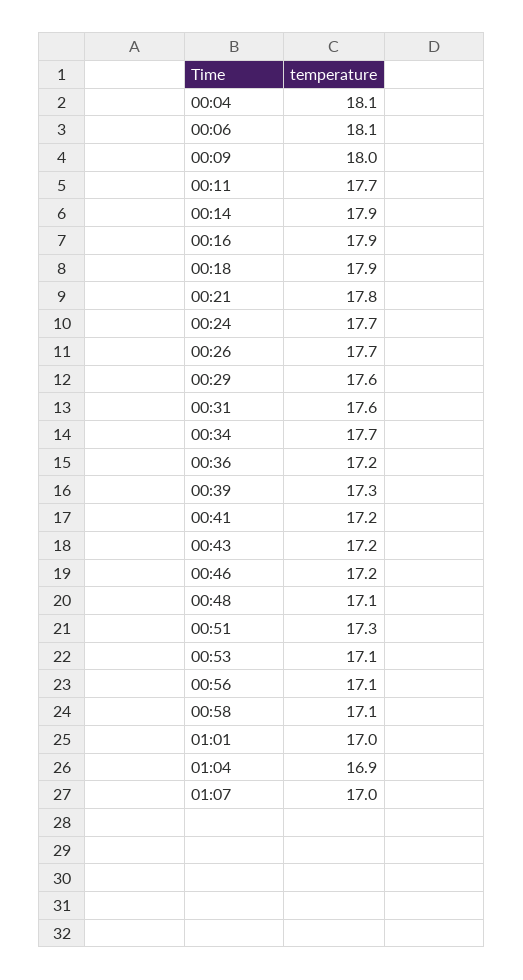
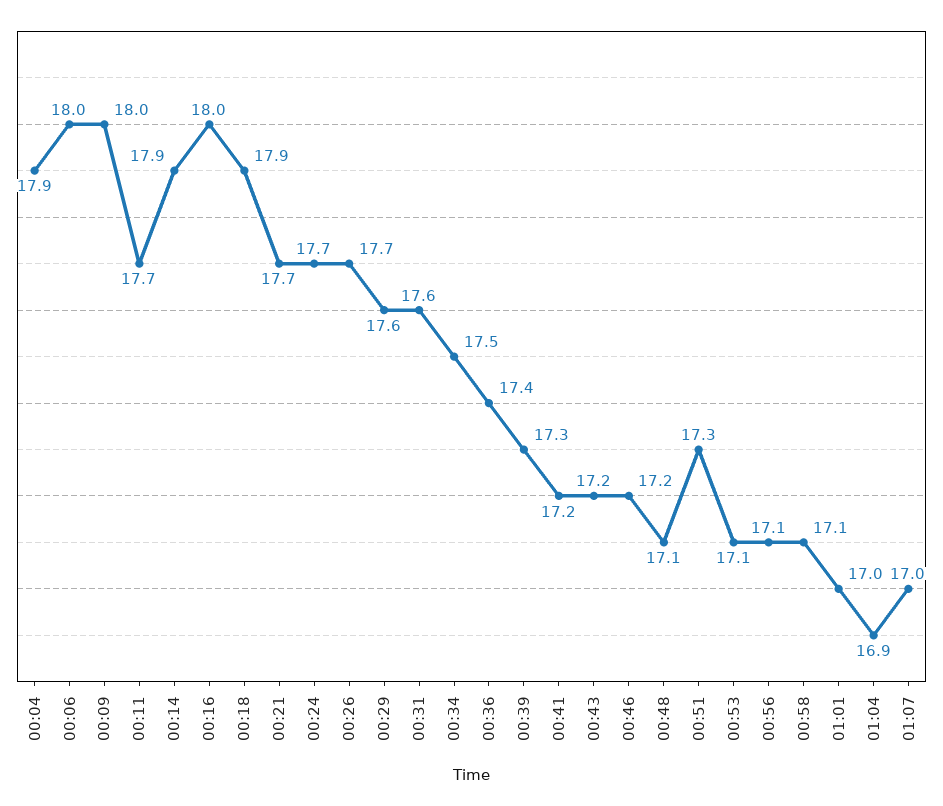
  {
-   "00:04": 18.1,
+   "00:04": 17.9,
-   "00:06": 18.1,
+   "00:06": 18,
    "00:09": 18,
    "00:11": 17.7,
    "00:14": 17.9,
-   "00:16": 17.9,
+   "00:16": 18,
    "00:18": 17.9,
-   "00:21": 17.8,
+   "00:21": 17.7,
    "00:24": 17.7,
    "00:26": 17.7,
    "00:29": 17.6,
    "00:31": 17.6,
-   "00:34": 17.7,
+   "00:34": 17.5,
-   "00:36": 17.2,
+   "00:36": 17.4,
    "00:39": 17.3,
    "00:41": 17.2,
    "00:43": 17.2,
    "00:46": 17.2,
    "00:48": 17.1,
    "00:51": 17.3,
    "00:53": 17.1,
    "00:56": 17.1,
    "00:58": 17.1,
    "01:01": 17,
    "01:04": 16.9,
    "01:07": 17
  }

